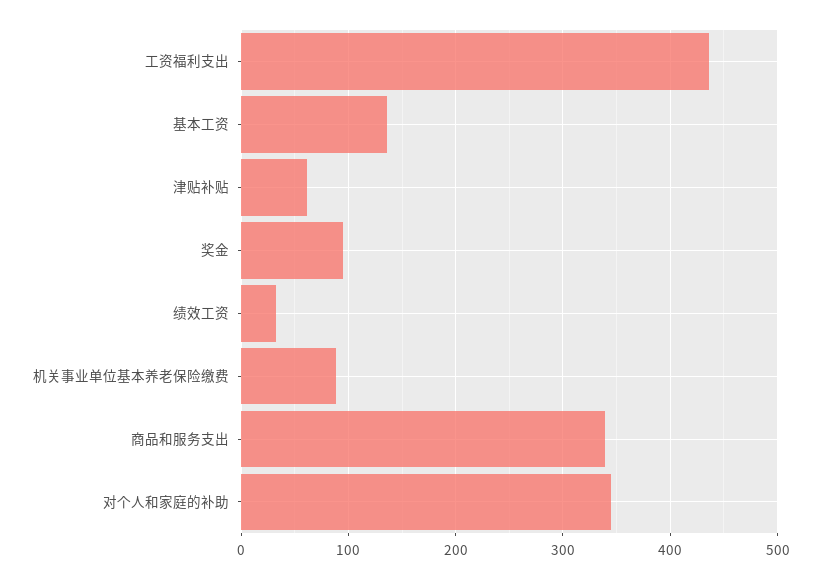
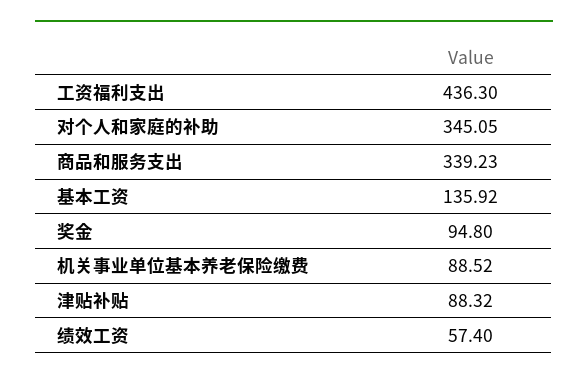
  {
    "工资福利支出": 436.3,
    "基本工资": 135.92,
-   "津贴补贴": 60,
+   "津贴补贴": 88.32,
    "奖金": 94.8,
-   "绩效工资": 30,
+   "绩效工资": 57.4,
    "机关事业单位基本养老保险缴费": 88.52,
    "商品和服务支出": 339.23,
    "对个人和家庭的补助": 345.05
  }

